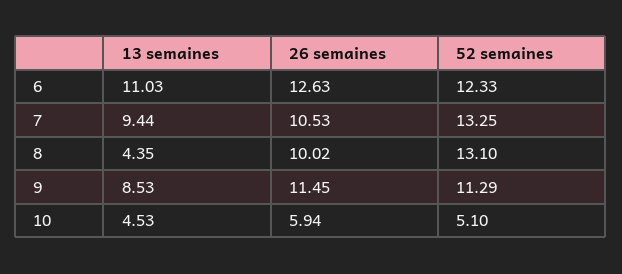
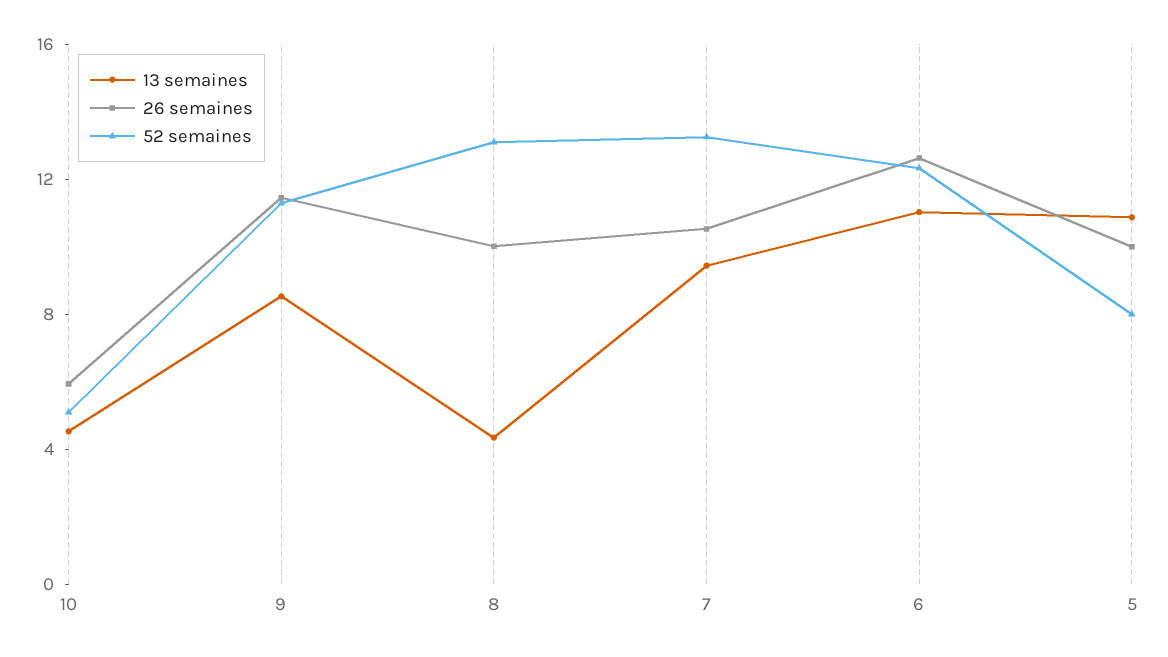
  {
    "13 semaines": {
      "6": 11.03,
      "7": 9.44,
      "8": 4.35,
      "9": 8.53,
-     "10": 4.53
+     "10": 4.53,
+     "5": 11
    },
    "26 semaines": {
      "6": 12.63,
      "7": 10.53,
      "8": 10.02,
      "9": 11.45,
-     "10": 5.94
+     "10": 5.94,
+     "5": 10
    },
    "52 semaines": {
      "6": 12.33,
      "7": 13.25,
      "8": 13.1,
      "9": 11.29,
-     "10": 5.1
+     "10": 5.1,
+     "5": 8
    }
  }

